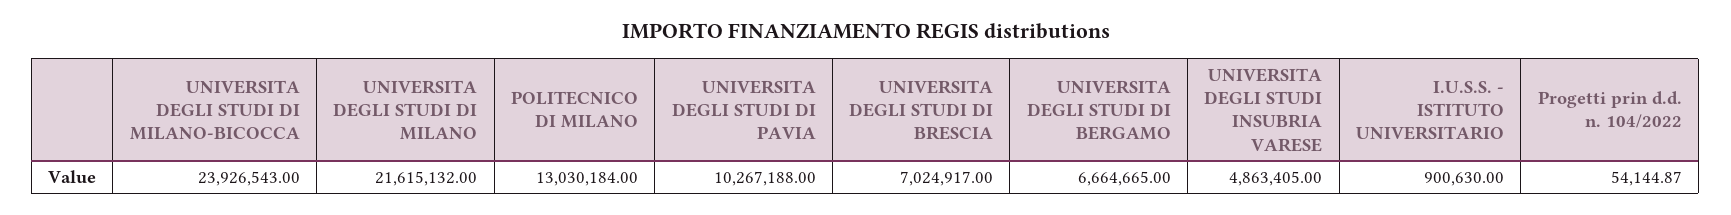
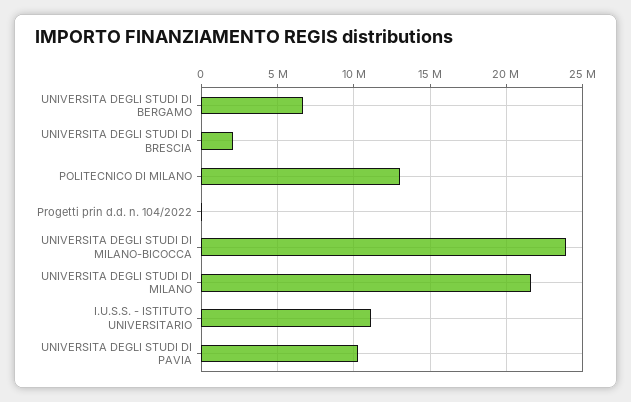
  {
    "UNIVERSITA DEGLI STUDI DI MILANO-BICOCCA": 23926543,
    "UNIVERSITA DEGLI STUDI DI MILANO": 21615132,
    "POLITECNICO DI MILANO": 13030184,
    "UNIVERSITA DEGLI STUDI DI PAVIA": 10267188,
-   "UNIVERSITA DEGLI STUDI DI BRESCIA": 7024917,
+   "UNIVERSITA DEGLI STUDI DI BRESCIA": 2000000,
    "UNIVERSITA DEGLI STUDI DI BERGAMO": 6664665,
-   "UNIVERSITA DEGLI STUDI INSUBRIA VARESE": 4863405,
-   "I.U.S.S. - ISTITUTO UNIVERSITARIO": 900630,
+   "I.U.S.S. - ISTITUTO UNIVERSITARIO": 11000000,
    "Progetti prin d.d. n. 104/2022": 54144.87
  }

